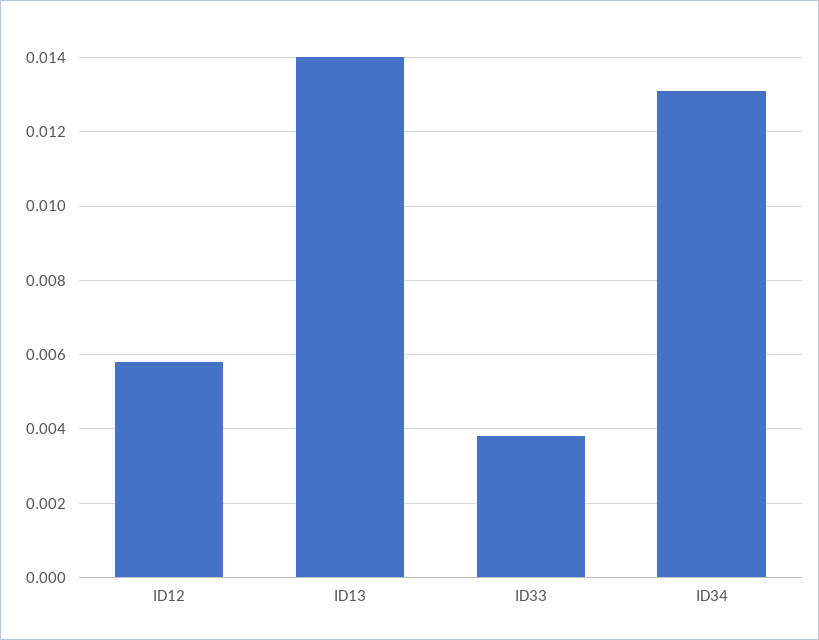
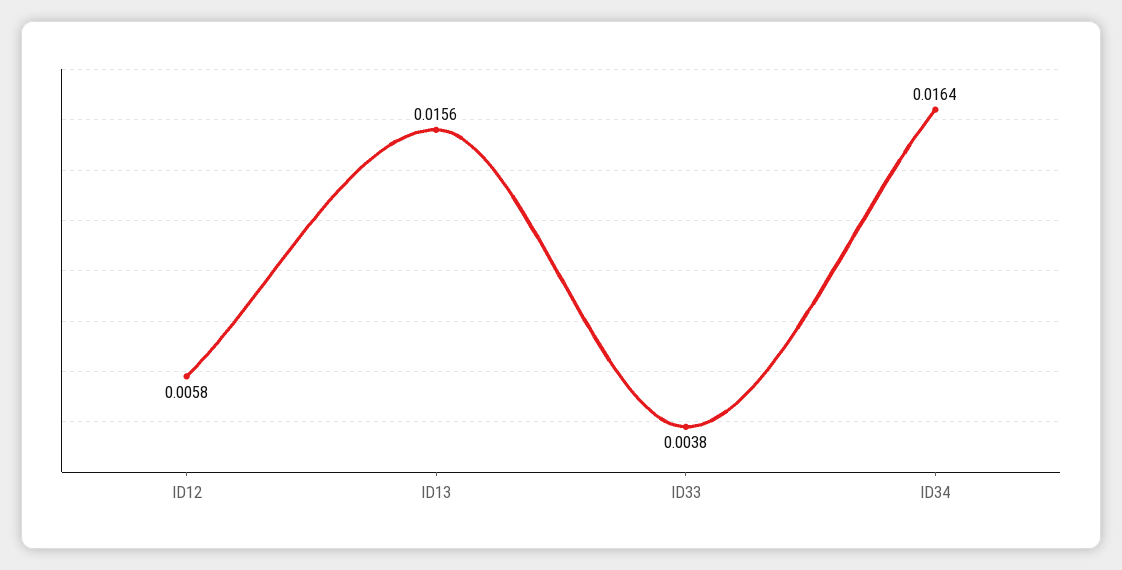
  {
    "ID12": 0.0058,
-   "ID13": 0.014,
+   "ID13": 0.0156,
    "ID33": 0.0038,
-   "ID34": 0.013
+   "ID34": 0.0164
  }

